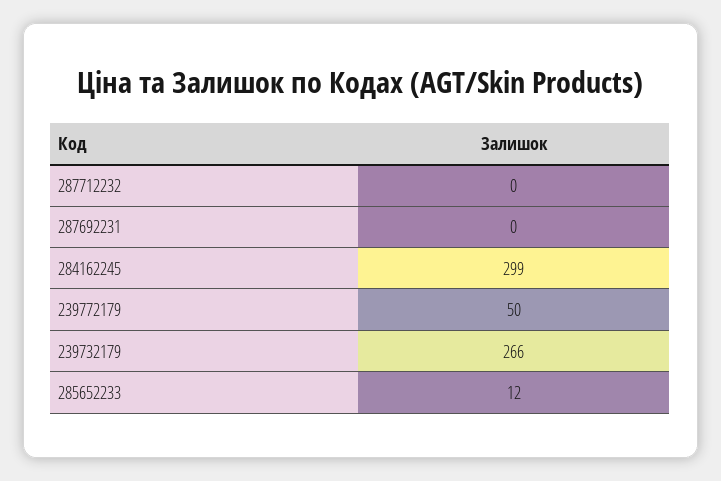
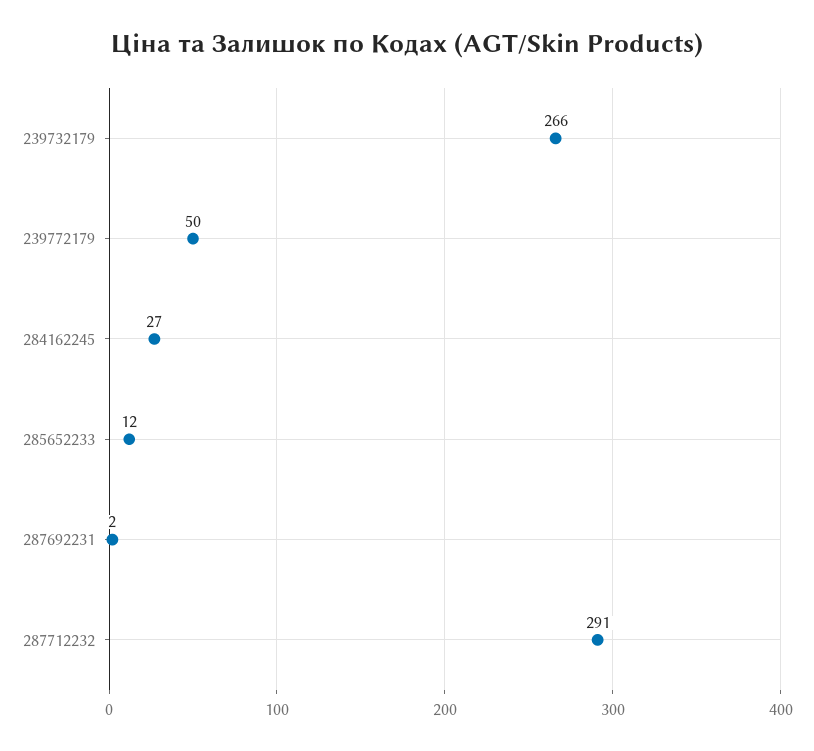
  {
-   "287712232": 0,
+   "287712232": 291,
-   "287692231": 0,
+   "287692231": 2,
-   "284162245": 299,
+   "284162245": 27,
    "239772179": 50,
    "239732179": 266,
    "285652233": 12
  }

